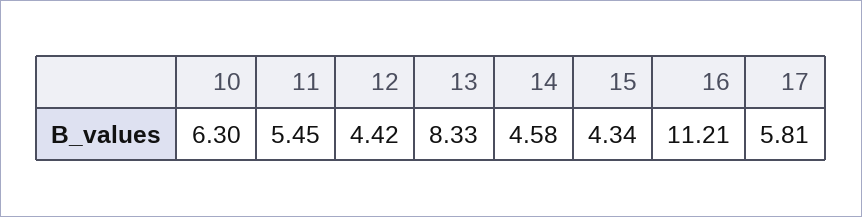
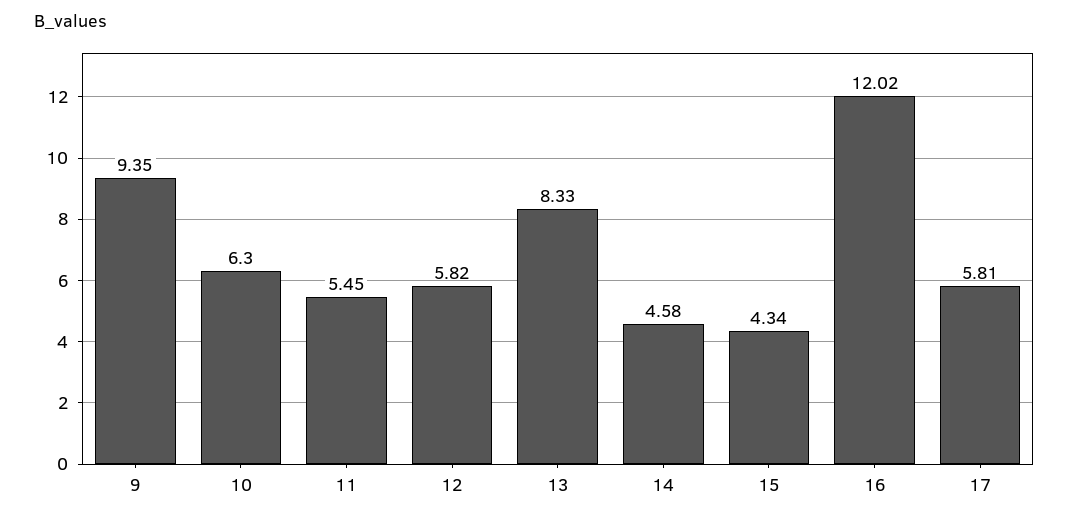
  {
    "10": 6.3,
    "11": 5.45,
-   "12": 4.42,
+   "12": 5.82,
    "13": 8.33,
    "14": 4.58,
    "15": 4.34,
-   "16": 11.21,
+   "16": 12.02,
-   "17": 5.81
+   "17": 5.81,
+   "9": 9.35
  }

